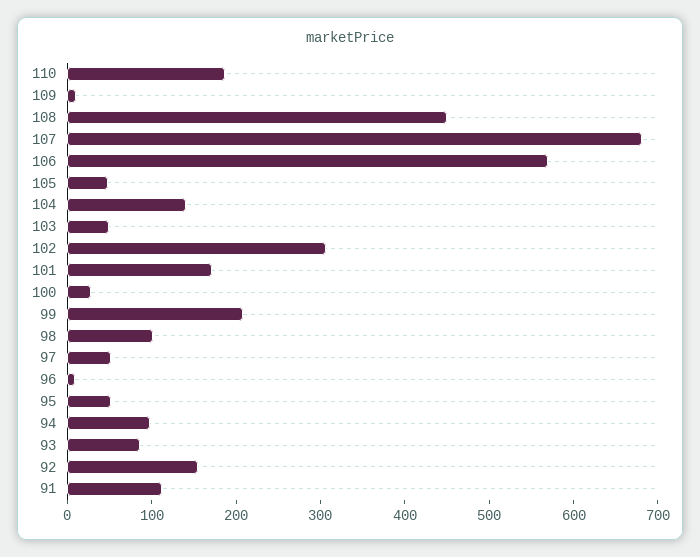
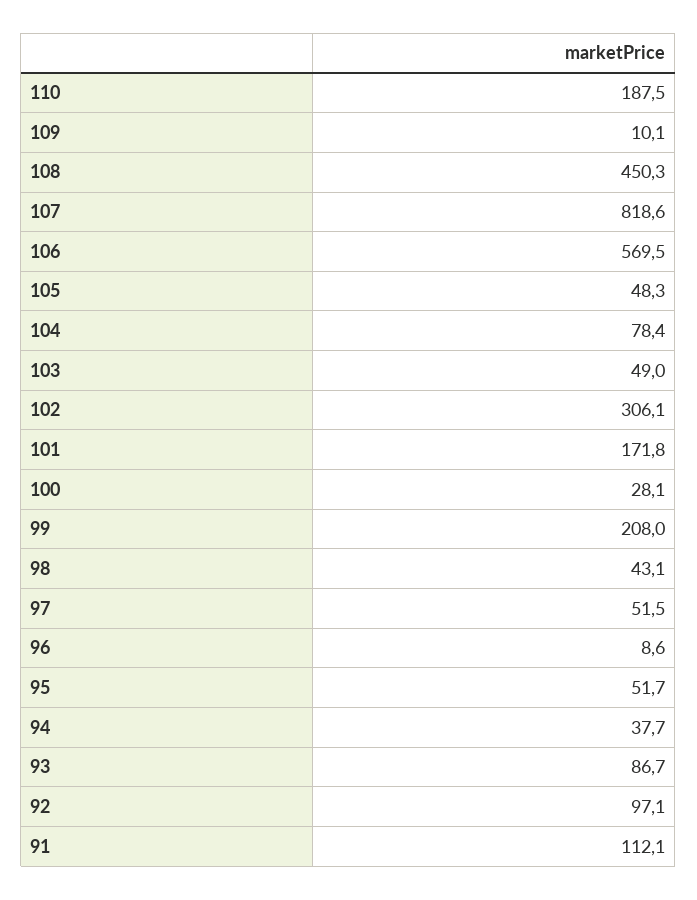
  {
    "110": 187.5,
    "109": 10.1,
    "108": 450.3,
-   "107": 680,
+   "107": 818.6,
    "106": 569.5,
    "105": 48.3,
-   "104": 140,
+   "104": 78.4,
    "103": 49,
    "102": 306.1,
    "101": 171.8,
    "100": 28.1,
    "99": 208,
-   "98": 100,
+   "98": 43.1,
    "97": 51.5,
    "96": 8.6,
    "95": 51.7,
-   "94": 100,
+   "94": 37.7,
    "93": 86.7,
-   "92": 160,
+   "92": 97.1,
    "91": 112.1
  }

